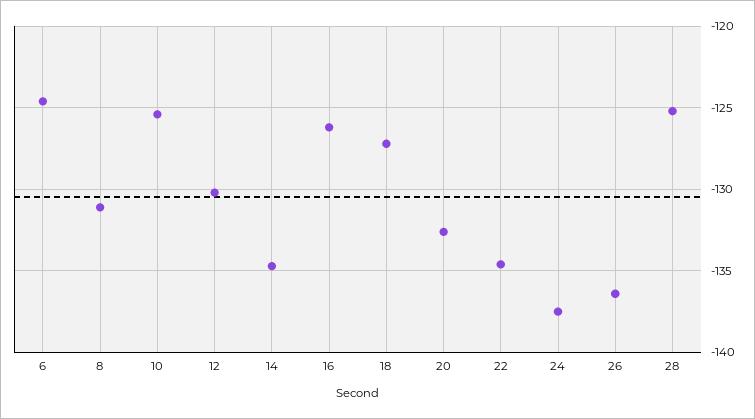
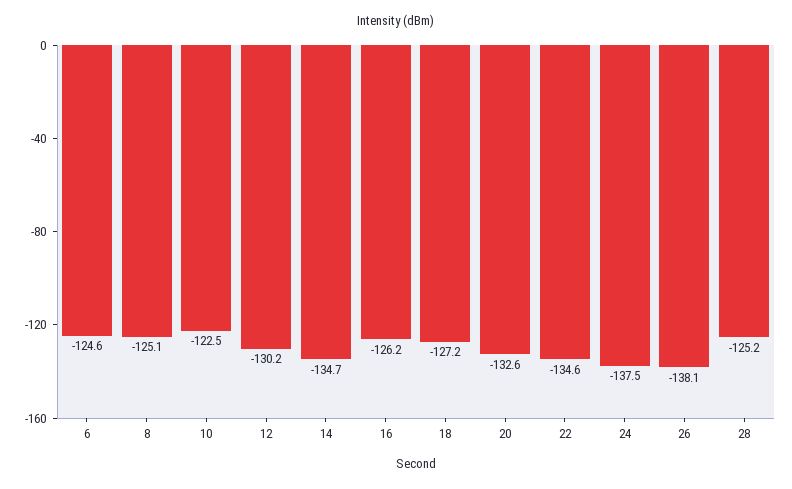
  {
    "6": -124.6,
-   "8": -131,
+   "8": -125.1,
-   "10": -125.5,
+   "10": -122.5,
    "12": -130.2,
    "14": -134.7,
    "16": -126.2,
    "18": -127.2,
    "20": -132.6,
    "22": -134.6,
    "24": -137.5,
-   "26": -136.5,
+   "26": -138.1,
    "28": -125.2
  }

